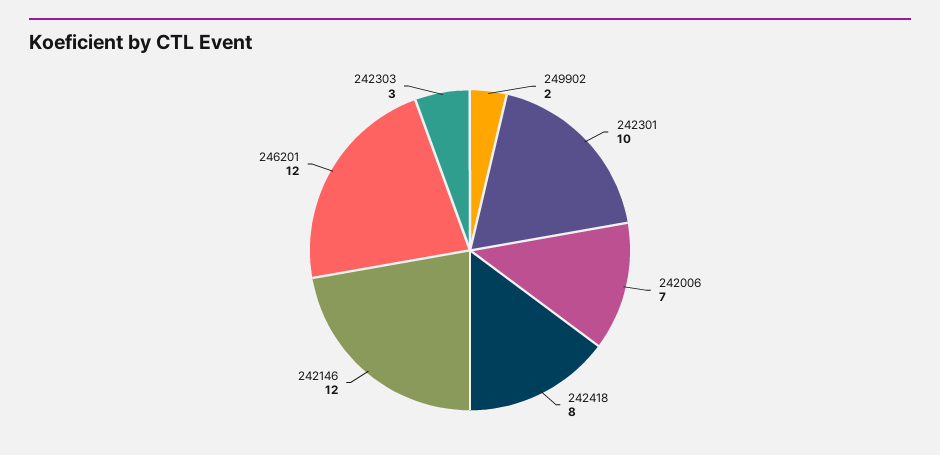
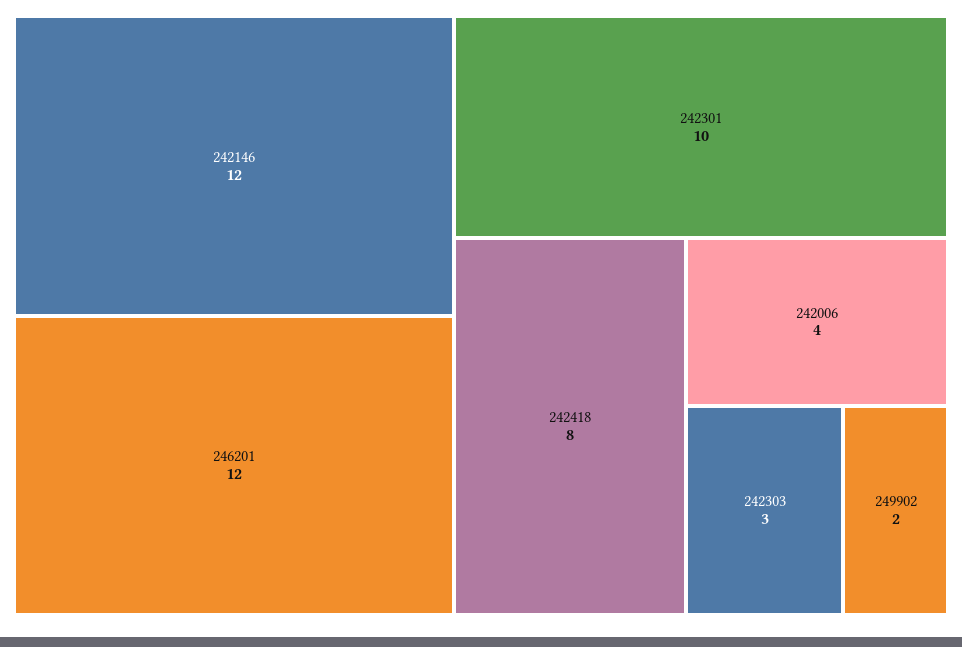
  {
    "249902": 2,
    "242301": 10,
-   "242006": 7,
+   "242006": 4,
    "242418": 8,
    "242146": 12,
    "246201": 12,
    "242303": 3
  }

